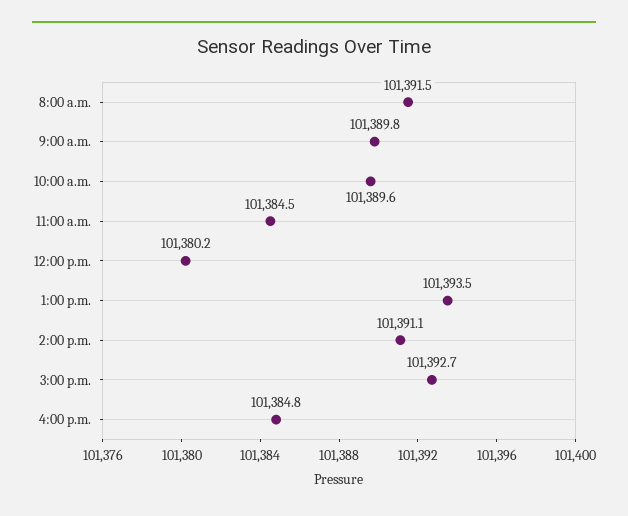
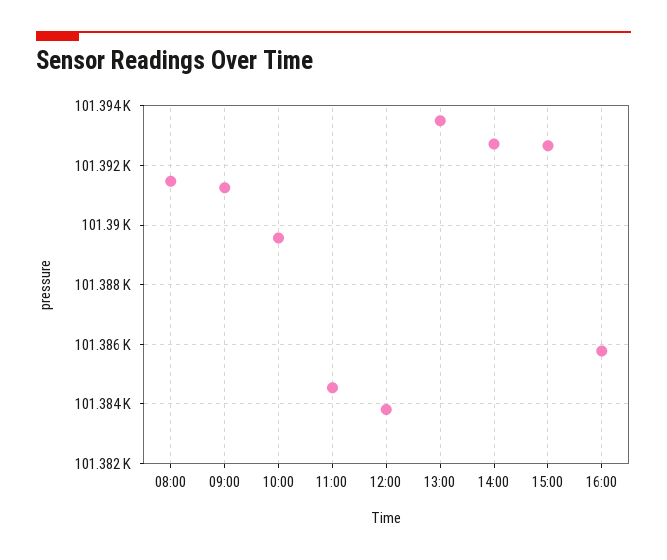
  {
    "8:00 a.m.": 101391.5,
-   "9:00 a.m.": 101389.8,
+   "9:00 a.m.": 101391.25,
    "10:00 a.m.": 101389.6,
    "11:00 a.m.": 101384.5,
-   "12:00 p.m.": 101380.2,
+   "12:00 p.m.": 101383.75,
    "1:00 p.m.": 101393.5,
-   "2:00 p.m.": 101391.1,
+   "2:00 p.m.": 101392.75,
    "3:00 p.m.": 101392.7,
-   "4:00 p.m.": 101384.8
+   "4:00 p.m.": 101385.75
  }

